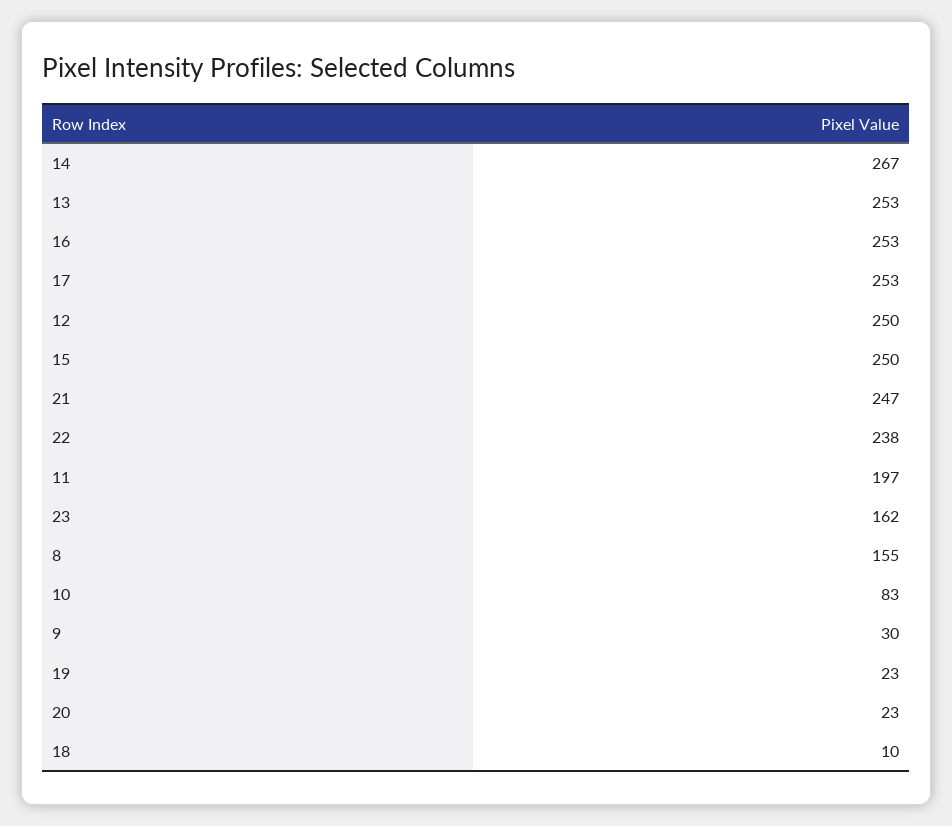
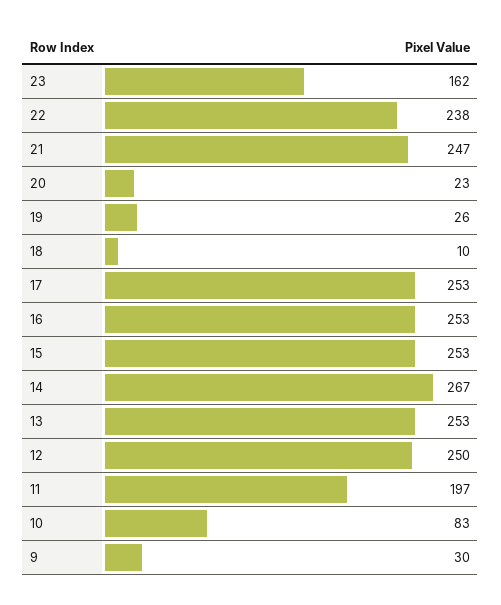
  {
    "14": 267,
    "13": 253,
    "16": 253,
    "17": 253,
    "12": 250,
-   "15": 250,
+   "15": 253,
    "21": 247,
    "22": 238,
    "11": 197,
    "23": 162,
-   "8": 155,
    "10": 83,
    "9": 30,
-   "19": 23,
+   "19": 26,
    "20": 23,
    "18": 10
  }

